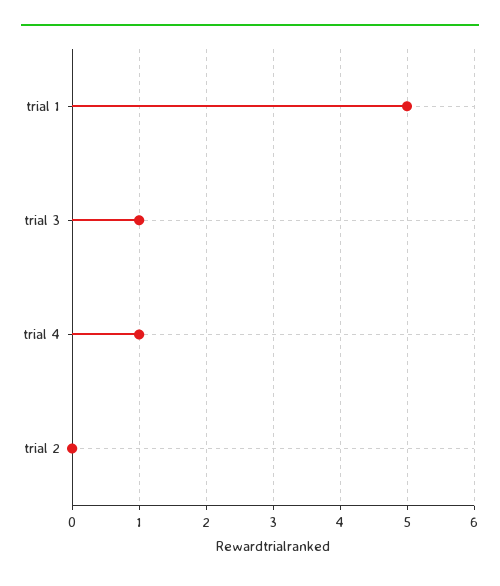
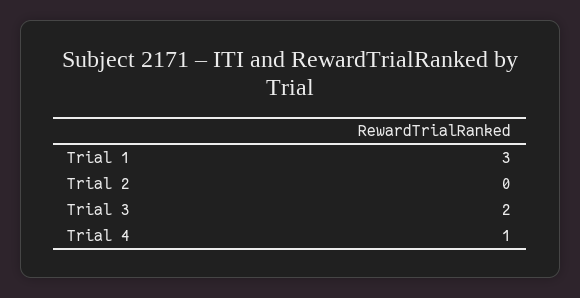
  {
-   "trial 1": 5,
+   "trial 1": 3,
-   "trial 3": 1,
+   "trial 3": 2,
    "trial 4": 1,
    "trial 2": 0
  }

